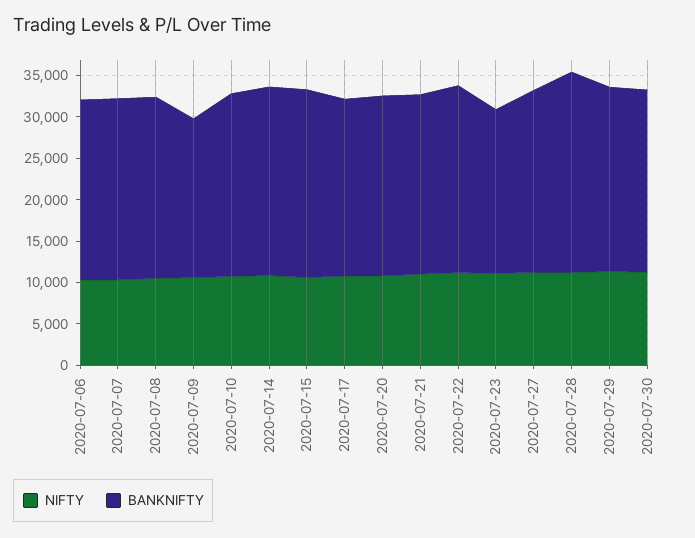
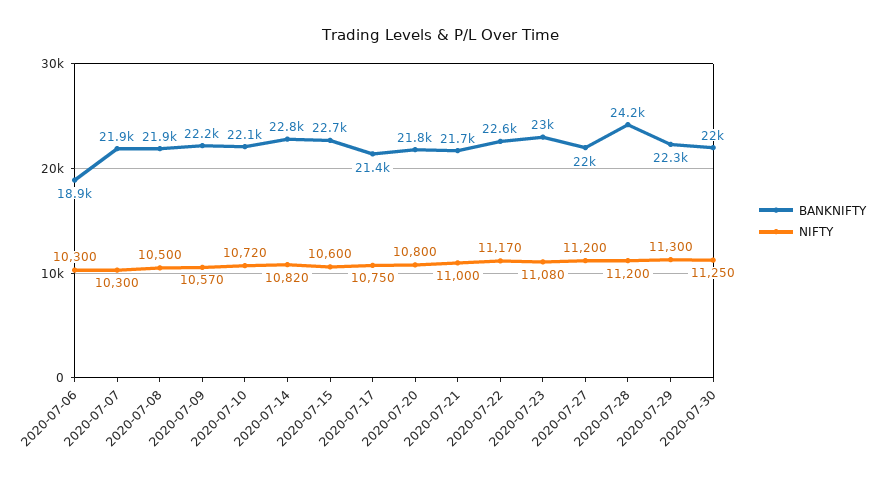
  {
    "NIFTY": {
      "2020-07-06": 10300,
      "2020-07-07": 10300,
      "2020-07-08": 10500,
      "2020-07-09": 10570,
      "2020-07-10": 10720,
      "2020-07-14": 10820,
      "2020-07-15": 10600,
      "2020-07-17": 10750,
      "2020-07-20": 10800,
      "2020-07-21": 11000,
      "2020-07-22": 11170,
      "2020-07-23": 11080,
      "2020-07-27": 11200,
      "2020-07-28": 11200,
      "2020-07-29": 11300,
      "2020-07-30": 11250
    },
    "BANKNIFTY": {
-     "2020-07-06": 22000,
+     "2020-07-06": 18900,
      "2020-07-07": 21900,
      "2020-07-08": 21900,
-     "2020-07-09": 19000,
+     "2020-07-09": 22200,
      "2020-07-10": 22100,
      "2020-07-14": 22800,
      "2020-07-15": 22700,
      "2020-07-17": 21400,
      "2020-07-20": 21800,
      "2020-07-21": 21700,
      "2020-07-22": 22600,
-     "2020-07-23": 20000,
+     "2020-07-23": 23000,
      "2020-07-27": 22000,
      "2020-07-28": 24200,
      "2020-07-29": 22300,
      "2020-07-30": 22000
    }
  }

